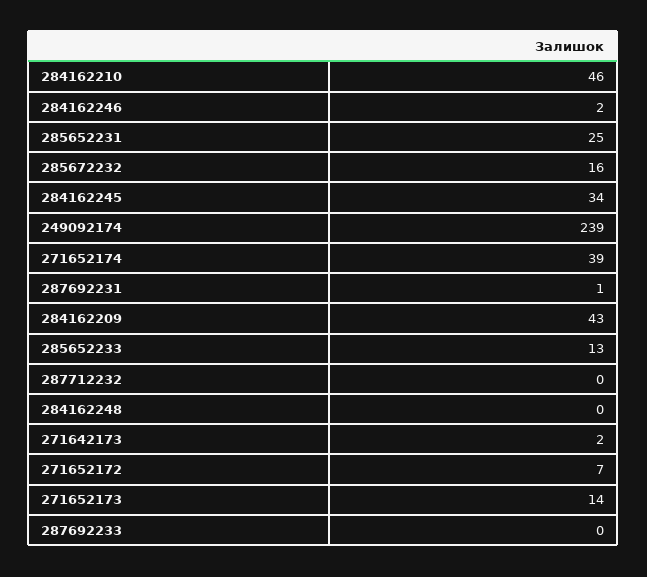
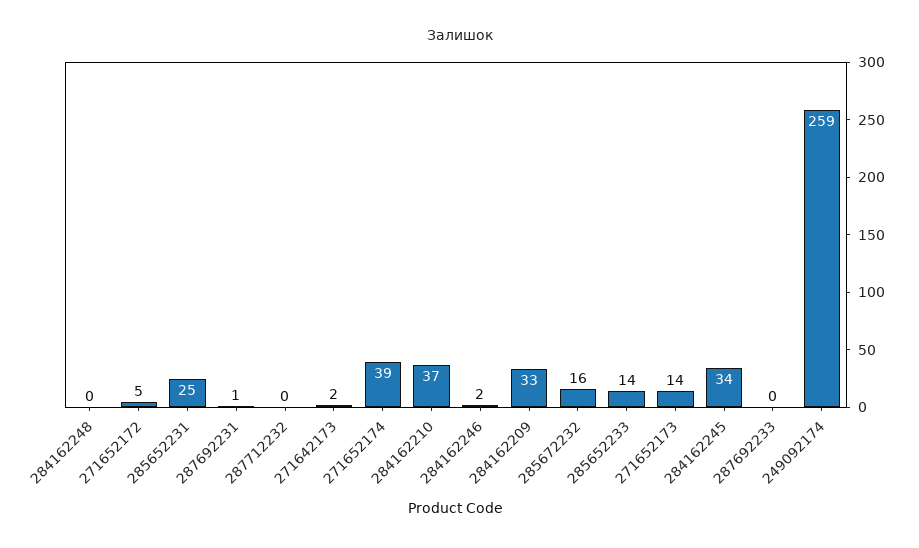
  {
-   "284162210": 46,
+   "284162210": 37,
    "284162246": 2,
    "285652231": 25,
    "285672232": 16,
    "284162245": 34,
-   "249092174": 239,
+   "249092174": 259,
    "271652174": 39,
    "287692231": 1,
-   "284162209": 43,
+   "284162209": 33,
-   "285652233": 13,
+   "285652233": 14,
    "287712232": 0,
    "284162248": 0,
    "271642173": 2,
-   "271652172": 7,
+   "271652172": 5,
    "271652173": 14,
    "287692233": 0
  }

